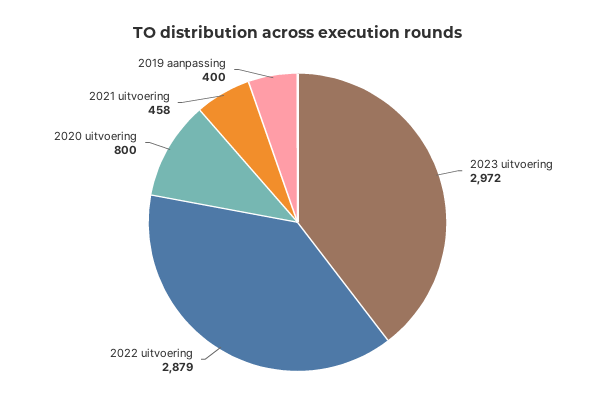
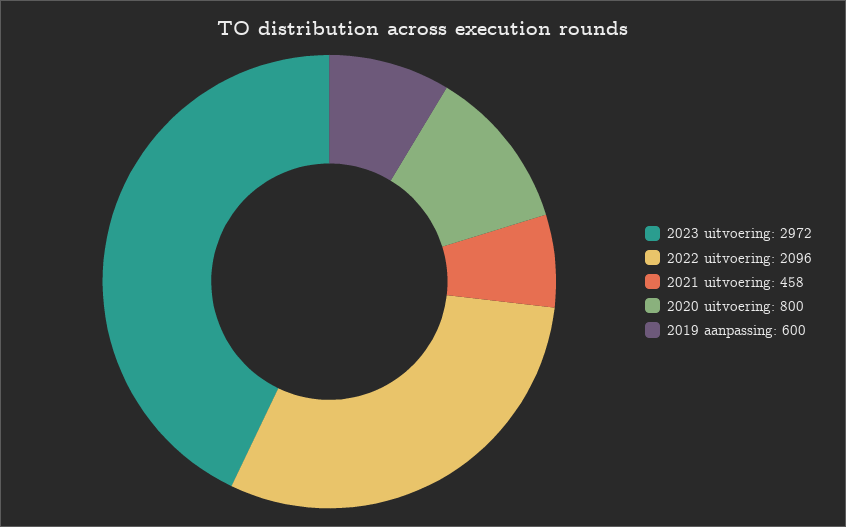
  {
    "2023 uitvoering": 2972,
-   "2022 uitvoering": 2879,
+   "2022 uitvoering": 2096,
    "2020 uitvoering": 800,
    "2021 uitvoering": 458,
-   "2019 aanpassing": 400
+   "2019 aanpassing": 600
  }

